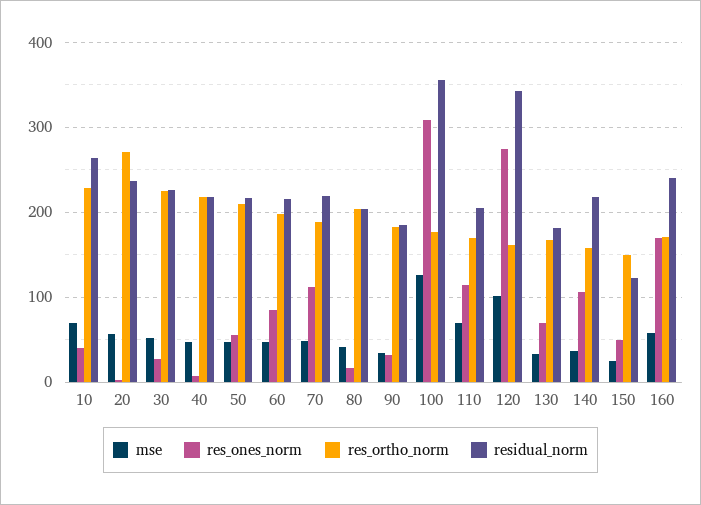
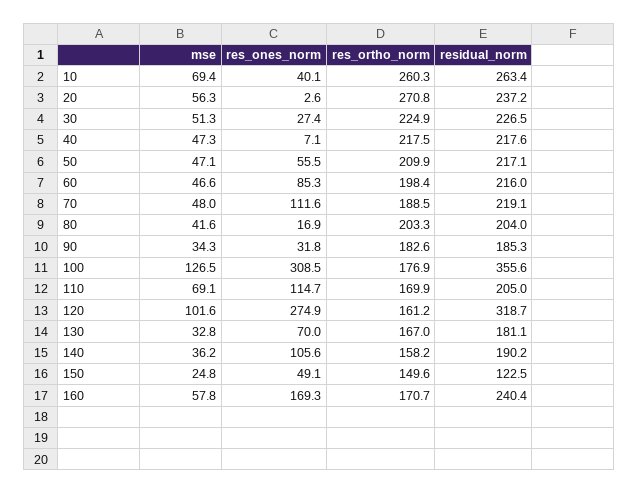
  {
    "mse": {
      "10": 69.4,
      "20": 56.3,
      "30": 51.3,
      "40": 47.3,
      "50": 47.1,
      "60": 46.6,
      "70": 48,
      "80": 41.6,
      "90": 34.3,
      "100": 126.5,
      "110": 69.1,
      "120": 101.6,
      "130": 32.8,
      "140": 36.2,
      "150": 24.8,
      "160": 57.8
    },
    "res_ones_norm": {
      "10": 40.1,
      "20": 2.6,
      "30": 27.4,
      "40": 7.1,
      "50": 55.5,
      "60": 85.3,
      "70": 111.6,
      "80": 16.9,
      "90": 31.8,
      "100": 308.5,
      "110": 114.7,
      "120": 274.9,
      "130": 70,
      "140": 105.6,
      "150": 49.1,
      "160": 169.3
    },
    "res_ortho_norm": {
-     "10": 230,
+     "10": 260.3,
      "20": 270.8,
      "30": 224.9,
      "40": 217.5,
      "50": 209.9,
      "60": 198.4,
      "70": 188.5,
      "80": 203.3,
      "90": 182.6,
      "100": 176.9,
      "110": 169.9,
      "120": 161.2,
      "130": 167,
      "140": 158.2,
      "150": 149.6,
      "160": 170.7
    },
    "residual_norm": {
      "10": 263.4,
      "20": 237.2,
      "30": 226.5,
      "40": 217.6,
      "50": 217.1,
      "60": 216,
      "70": 219.1,
      "80": 204,
      "90": 185.3,
      "100": 355.6,
      "110": 205,
-     "120": 340,
+     "120": 318.7,
      "130": 181.1,
-     "140": 220,
+     "140": 190.2,
      "150": 122.5,
      "160": 240.4
    }
  }

